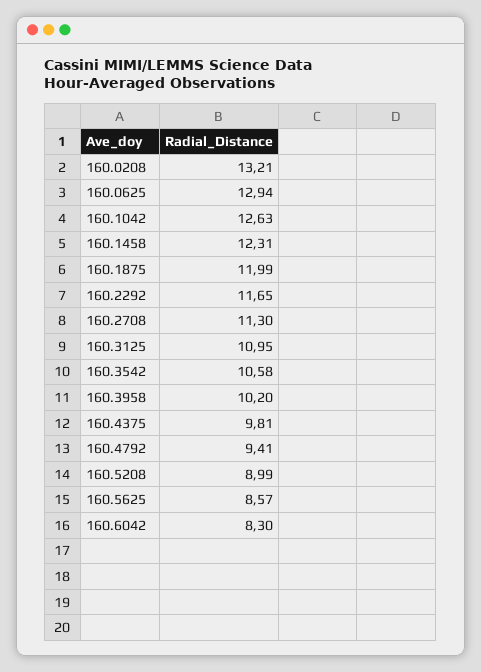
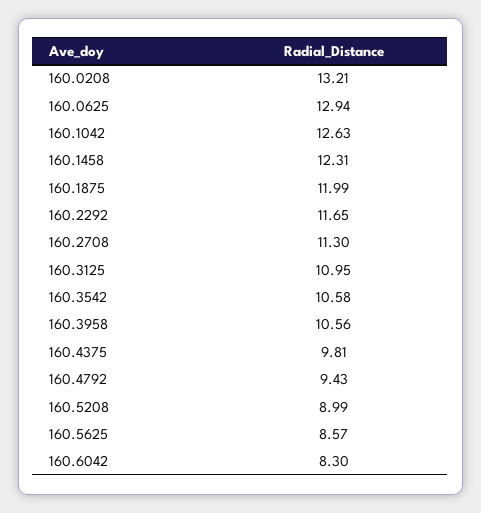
  {
    "160.0208": 13.21,
    "160.0625": 12.94,
    "160.1042": 12.63,
    "160.1458": 12.31,
    "160.1875": 11.99,
    "160.2292": 11.65,
    "160.2708": 11.3,
    "160.3125": 10.95,
    "160.3542": 10.58,
-   "160.3958": 10.2,
+   "160.3958": 10.56,
    "160.4375": 9.81,
-   "160.4792": 9.41,
+   "160.4792": 9.43,
    "160.5208": 8.99,
    "160.5625": 8.57,
    "160.6042": 8.3
  }

